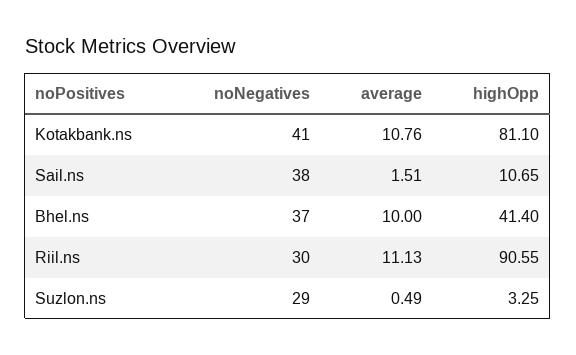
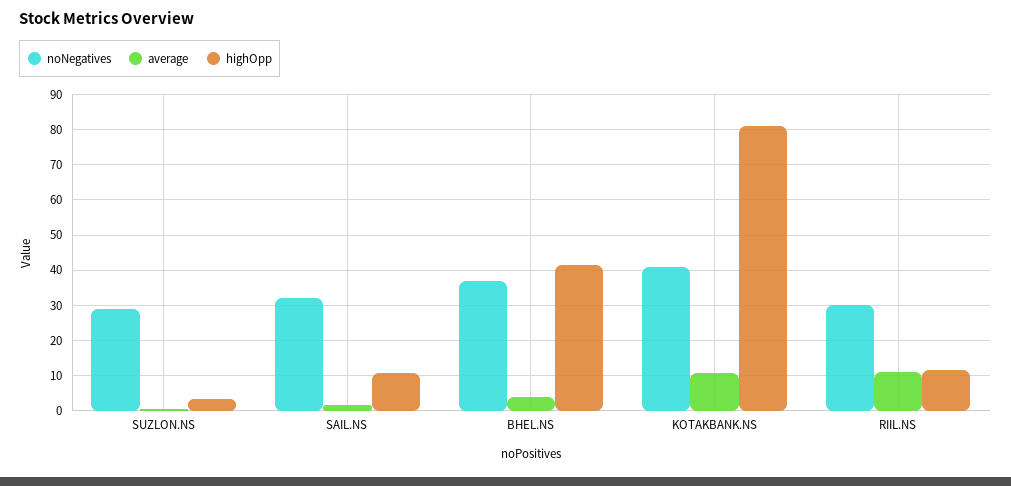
  {
    "noNegatives": {
      "Kotakbank.ns": 41,
-     "Sail.ns": 38,
+     "Sail.ns": 32,
      "Bhel.ns": 37,
      "Riil.ns": 30,
      "Suzlon.ns": 29
    },
    "average": {
      "Kotakbank.ns": 10.76,
      "Sail.ns": 1.51,
-     "Bhel.ns": 10,
+     "Bhel.ns": 4,
      "Riil.ns": 11.13,
      "Suzlon.ns": 0.49
    },
    "highOpp": {
      "Kotakbank.ns": 81.1,
      "Sail.ns": 10.65,
      "Bhel.ns": 41.4,
-     "Riil.ns": 90.55,
+     "Riil.ns": 12,
      "Suzlon.ns": 3.25
    }
  }

